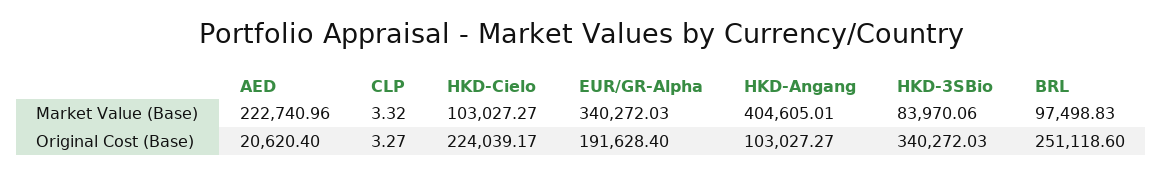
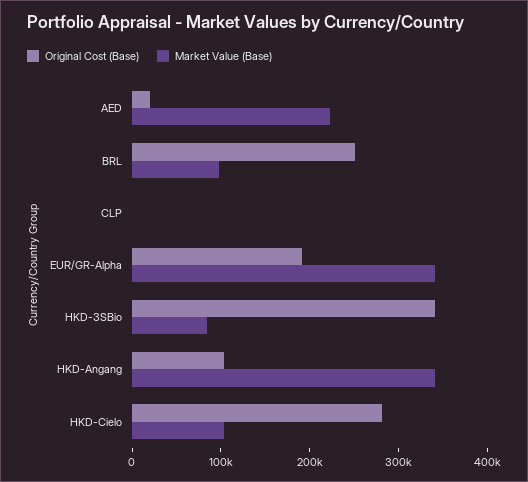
  {
    "Market Value (Base)": {
      "AED": 222740.96,
      "CLP": 3.32,
      "HKD-Cielo": 103027.27,
      "EUR/GR-Alpha": 340272.03,
-     "HKD-Angang": 404605.01,
+     "HKD-Angang": 340000,
      "HKD-3SBio": 83970.06,
      "BRL": 97498.83
    },
    "Original Cost (Base)": {
      "AED": 20620.4,
      "CLP": 3.27,
-     "HKD-Cielo": 224039.17,
+     "HKD-Cielo": 280000,
      "EUR/GR-Alpha": 191628.4,
      "HKD-Angang": 103027.27,
      "HKD-3SBio": 340272.03,
      "BRL": 251118.6
    }
  }

